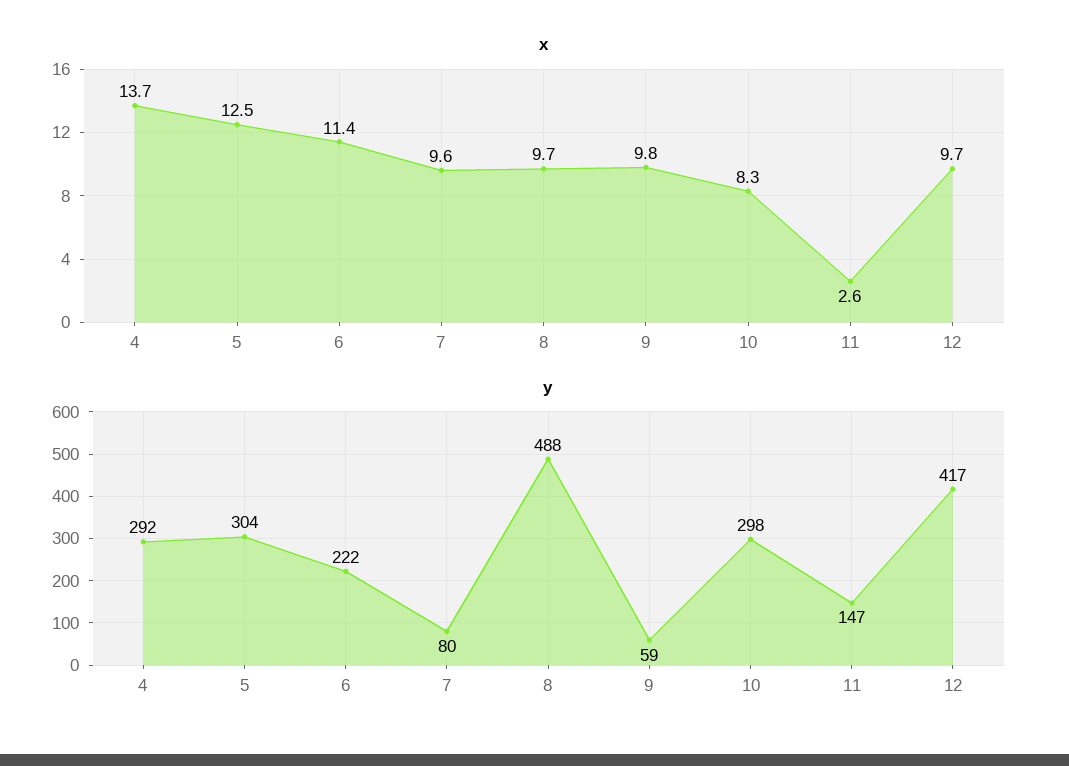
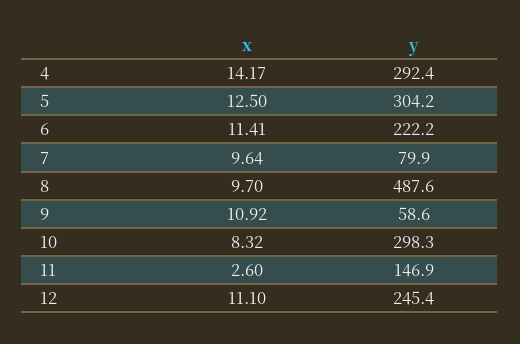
  {
    "x": {
-     "4": 13.7,
+     "4": 14.17,
      "5": 12.5,
      "6": 11.41,
      "7": 9.64,
      "8": 9.7,
-     "9": 9.8,
+     "9": 10.92,
      "10": 8.32,
      "11": 2.6,
-     "12": 9.7
+     "12": 11.1
    },
    "y": {
      "4": 292.4,
      "5": 304.2,
      "6": 222.2,
      "7": 79.9,
      "8": 487.6,
      "9": 58.6,
      "10": 298.3,
      "11": 146.9,
-     "12": 417
+     "12": 245.4
    }
  }

